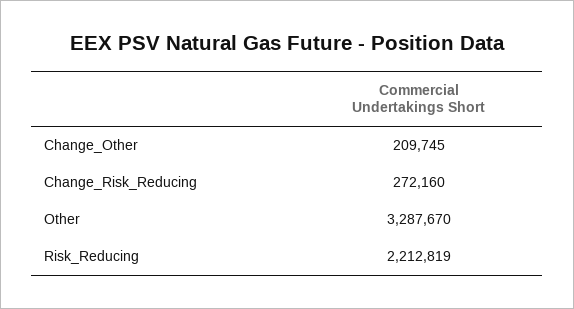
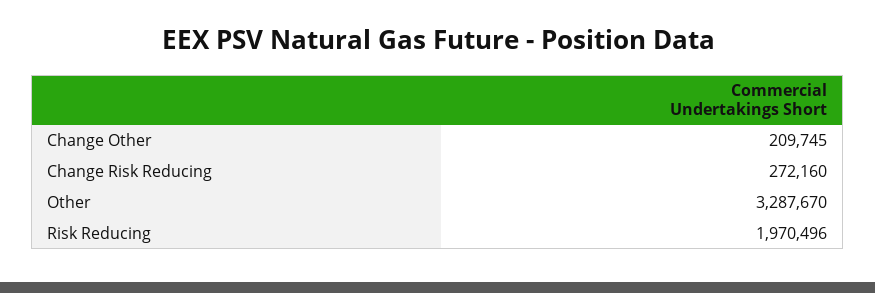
  {
    "Change_Other": 209745,
    "Change_Risk_Reducing": 272160,
    "Other": 3287670,
-   "Risk_Reducing": 2212819
+   "Risk_Reducing": 1970496
  }

